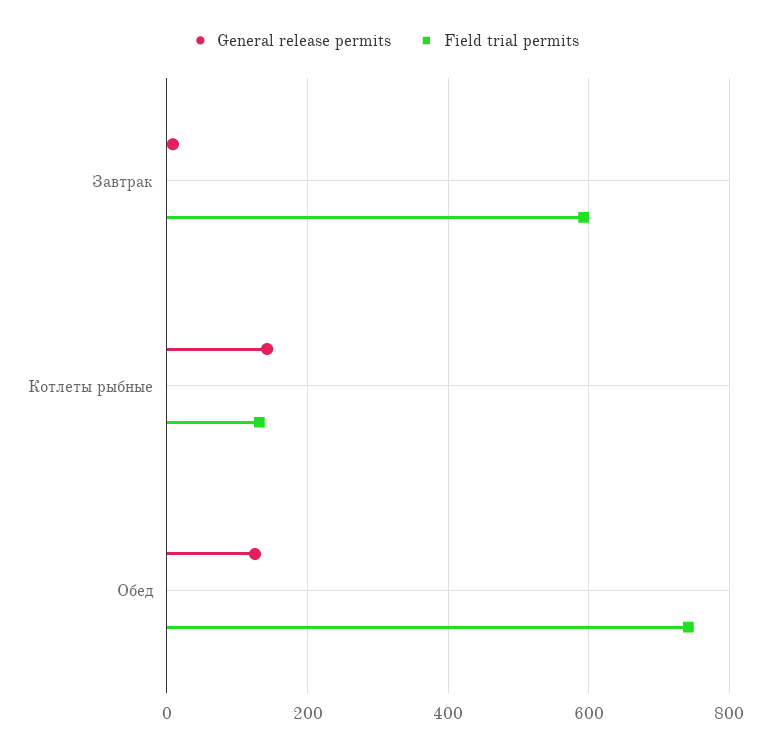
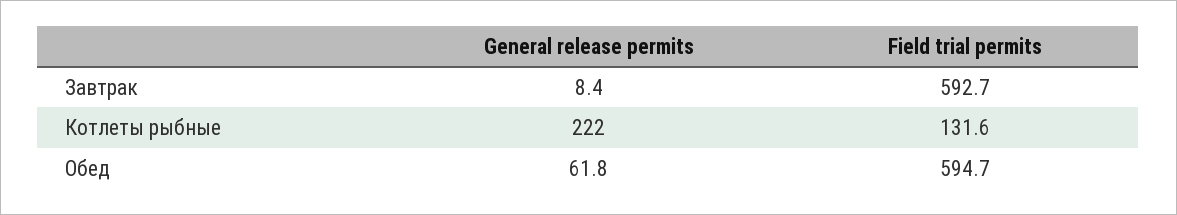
  {
    "General release permits": {
      "Завтрак": 8.4,
-     "Котлеты рыбные": 140,
+     "Котлеты рыбные": 222,
-     "Обед": 120
+     "Обед": 61.8
    },
    "Field trial permits": {
      "Завтрак": 592.7,
      "Котлеты рыбные": 131.6,
-     "Обед": 740
+     "Обед": 594.7
    }
  }

